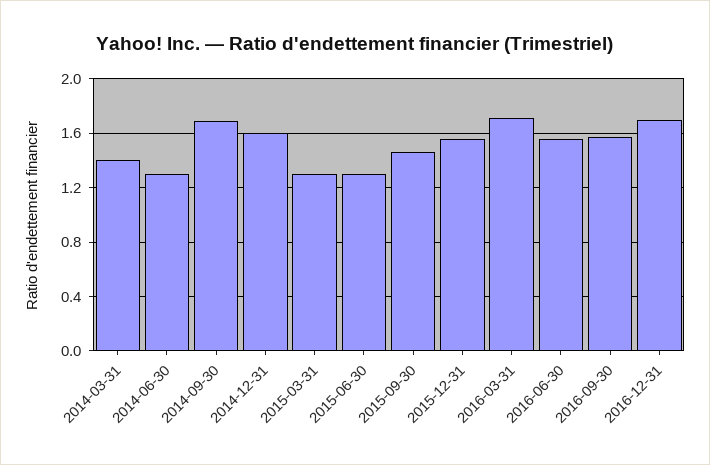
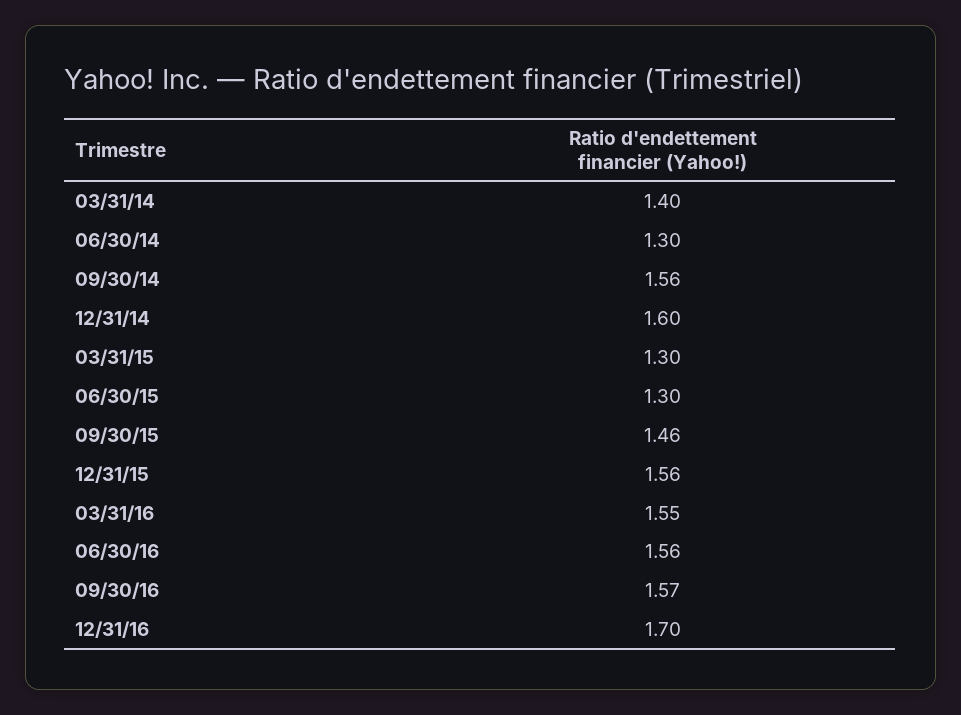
  {
    "2014-03-31": 1.4,
    "2014-06-30": 1.3,
-   "2014-09-30": 1.7,
+   "2014-09-30": 1.56,
    "2014-12-31": 1.6,
    "2015-03-31": 1.3,
    "2015-06-30": 1.3,
    "2015-09-30": 1.46,
    "2015-12-31": 1.56,
-   "2016-03-31": 1.7,
+   "2016-03-31": 1.55,
    "2016-06-30": 1.56,
    "2016-09-30": 1.57,
    "2016-12-31": 1.7
  }

